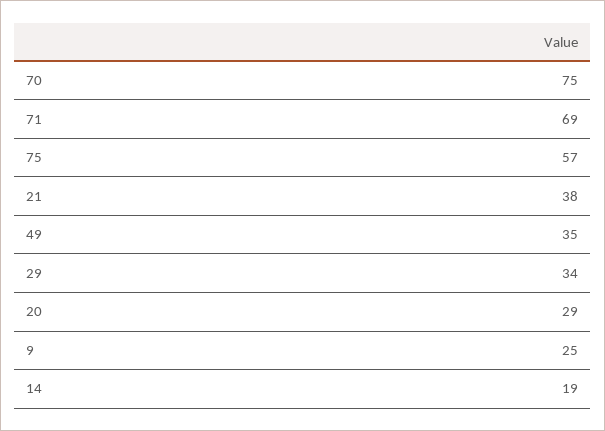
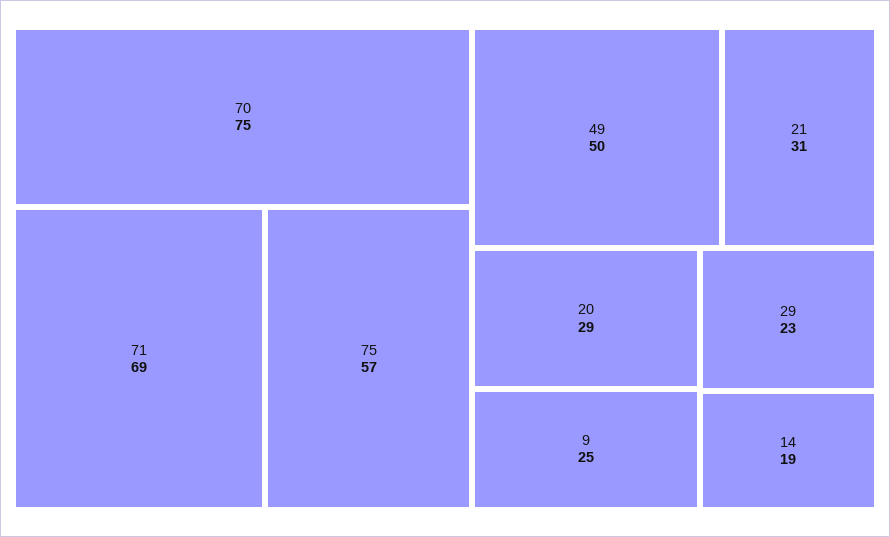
  {
    "70": 75,
    "71": 69,
    "75": 57,
-   "21": 38,
+   "21": 31,
-   "49": 35,
+   "49": 50,
-   "29": 34,
+   "29": 23,
    "20": 29,
    "9": 25,
    "14": 19
  }

